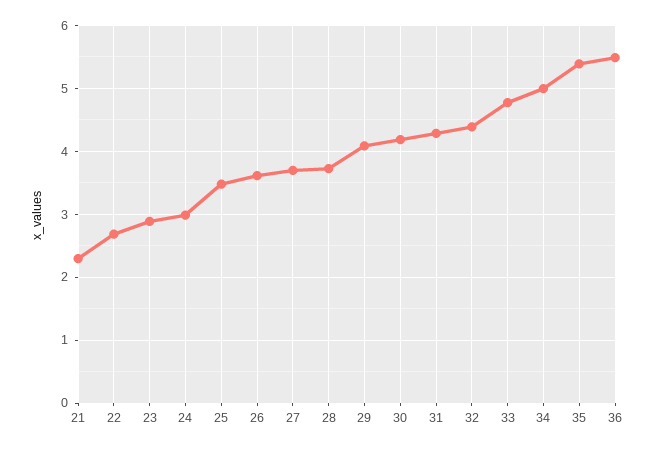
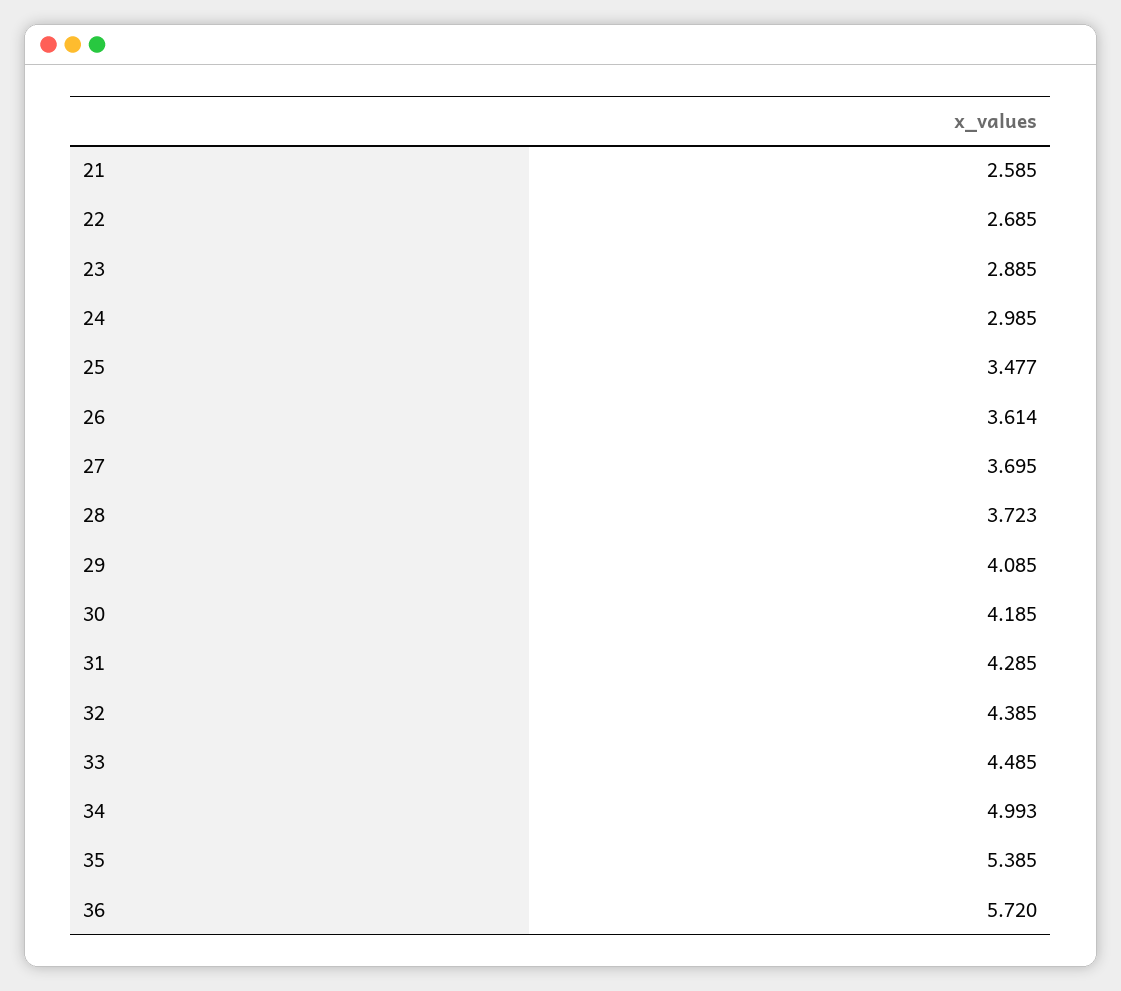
  {
-   "21": 2.3,
+   "21": 2.585,
    "22": 2.685,
    "23": 2.885,
    "24": 2.985,
    "25": 3.477,
    "26": 3.614,
    "27": 3.695,
    "28": 3.723,
    "29": 4.085,
    "30": 4.185,
    "31": 4.285,
    "32": 4.385,
-   "33": 4.8,
+   "33": 4.485,
    "34": 4.993,
    "35": 5.385,
-   "36": 5.5
+   "36": 5.72
  }

